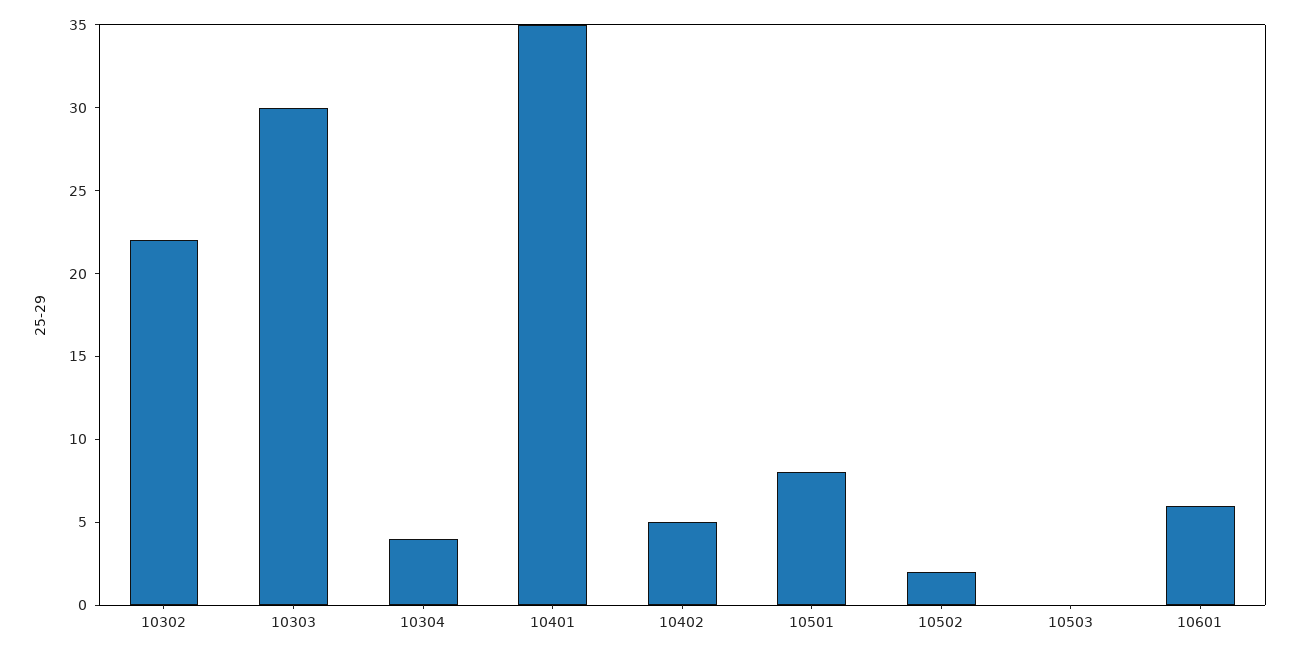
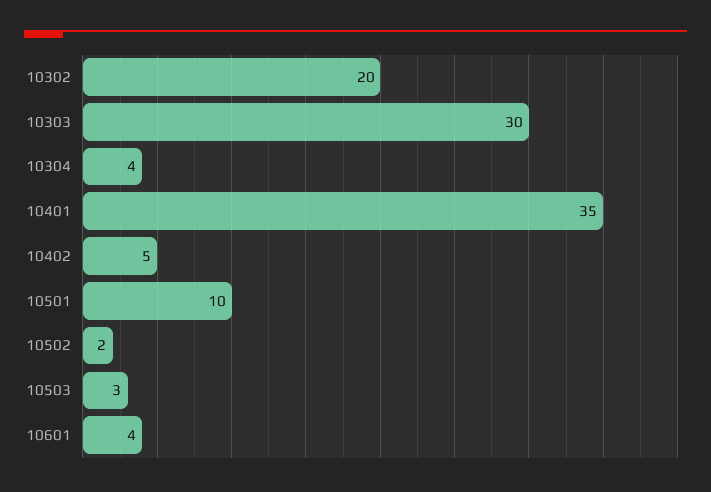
  {
-   "10302": 22,
+   "10302": 20,
    "10303": 30,
    "10304": 4,
    "10401": 35,
    "10402": 5,
-   "10501": 8,
+   "10501": 10,
    "10502": 2,
-   "10503": 0,
+   "10503": 3,
-   "10601": 6
+   "10601": 4
  }

